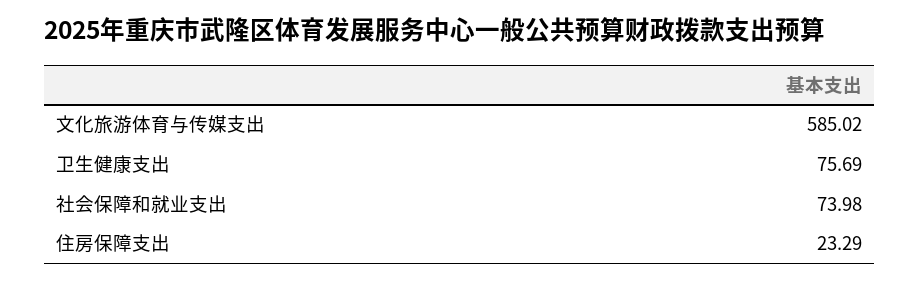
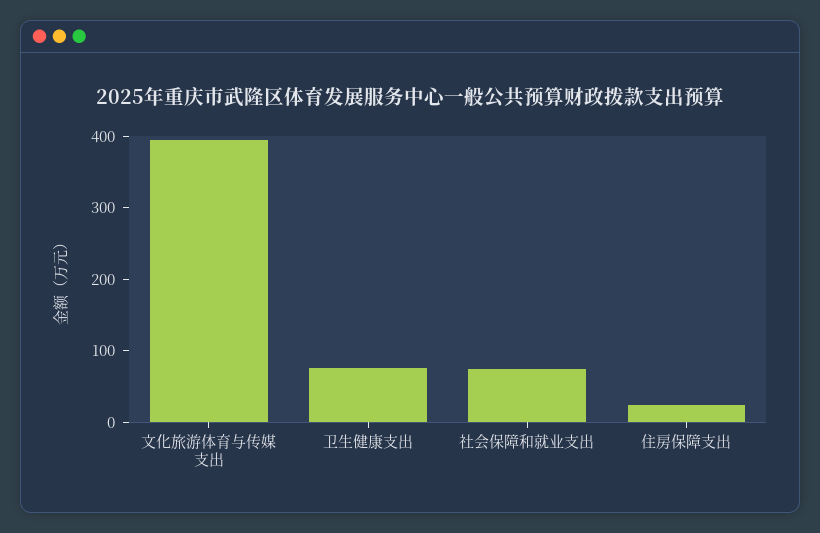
  {
-   "文化旅游体育与传媒支出": 585.02,
+   "文化旅游体育与传媒支出": 400,
    "卫生健康支出": 75.69,
    "社会保障和就业支出": 73.98,
    "住房保障支出": 23.29
  }

